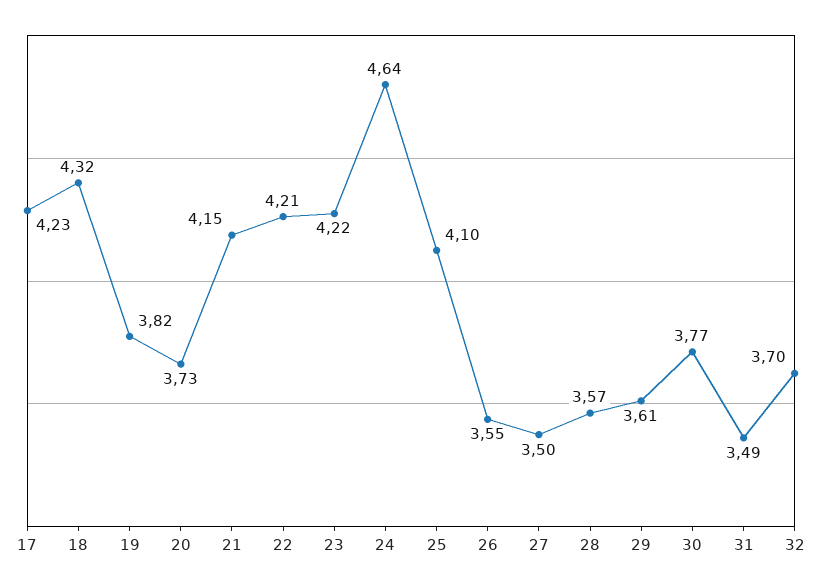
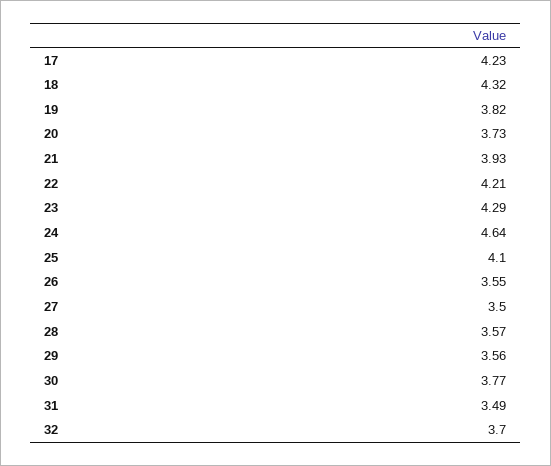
  {
    "17": 4.23,
    "18": 4.32,
    "19": 3.82,
    "20": 3.73,
-   "21": 4.15,
+   "21": 3.93,
    "22": 4.21,
-   "23": 4.22,
+   "23": 4.29,
    "24": 4.64,
    "25": 4.1,
    "26": 3.55,
    "27": 3.5,
    "28": 3.57,
-   "29": 3.61,
+   "29": 3.56,
    "30": 3.77,
    "31": 3.49,
    "32": 3.7
  }

